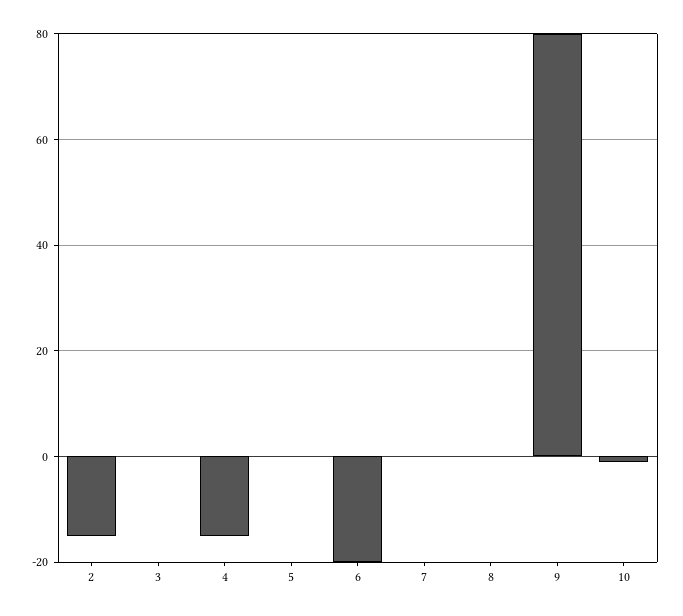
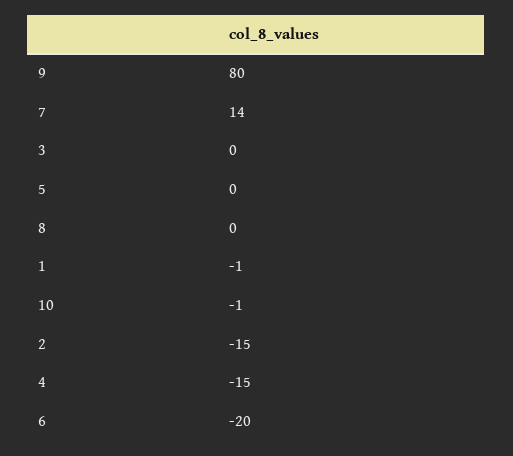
  {
    "2": -15,
    "3": 0,
    "4": -15,
    "5": 0,
    "6": -20,
-   "7": 0,
+   "7": 14,
    "8": 0,
    "9": 80,
-   "10": -1
+   "10": -1,
+   "1": -1
  }

